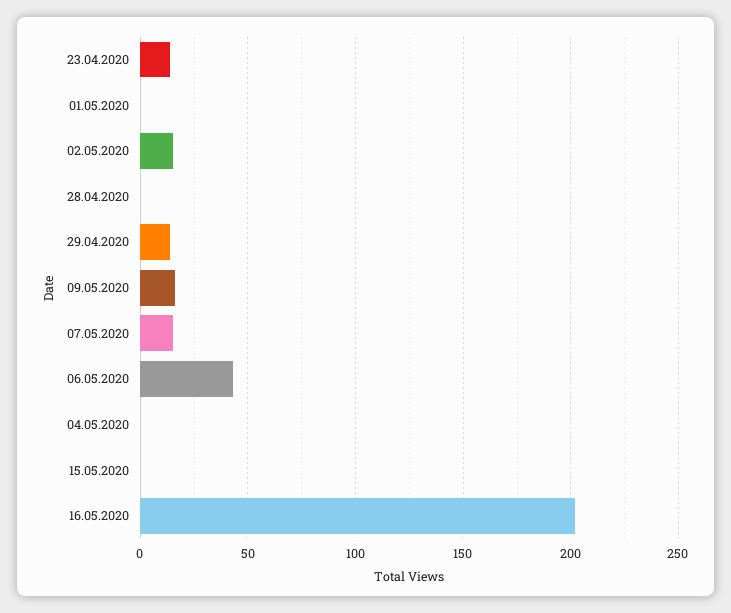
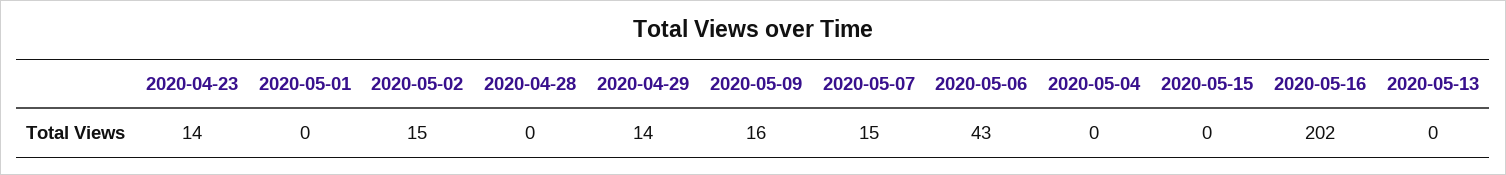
  {
    "23.04.2020": 14,
    "01.05.2020": 0,
    "02.05.2020": 15,
    "28.04.2020": 0,
    "29.04.2020": 14,
    "09.05.2020": 16,
    "07.05.2020": 15,
    "06.05.2020": 43,
    "04.05.2020": 0,
    "15.05.2020": 0,
-   "16.05.2020": 202
+   "16.05.2020": 202,
+   "2020-05-13": 0
  }

